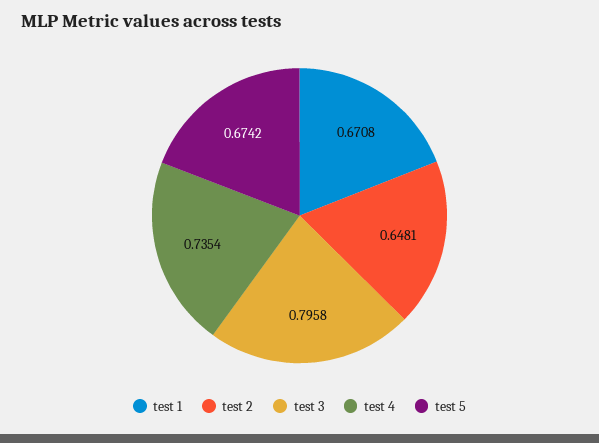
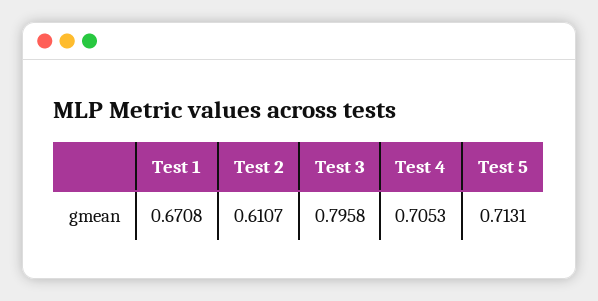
  {
    "test 1": 0.6708,
-   "test 2": 0.6481,
+   "test 2": 0.6107,
    "test 3": 0.7958,
-   "test 4": 0.7354,
+   "test 4": 0.7053,
-   "test 5": 0.6742
+   "test 5": 0.7131
  }

